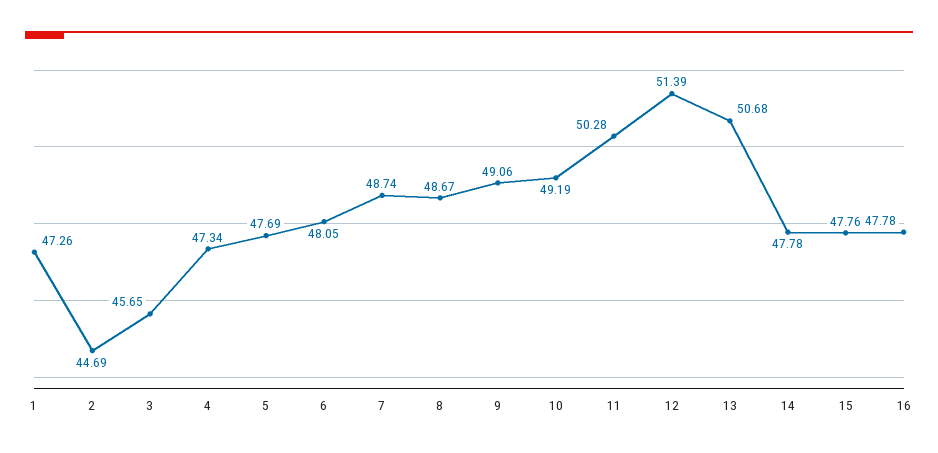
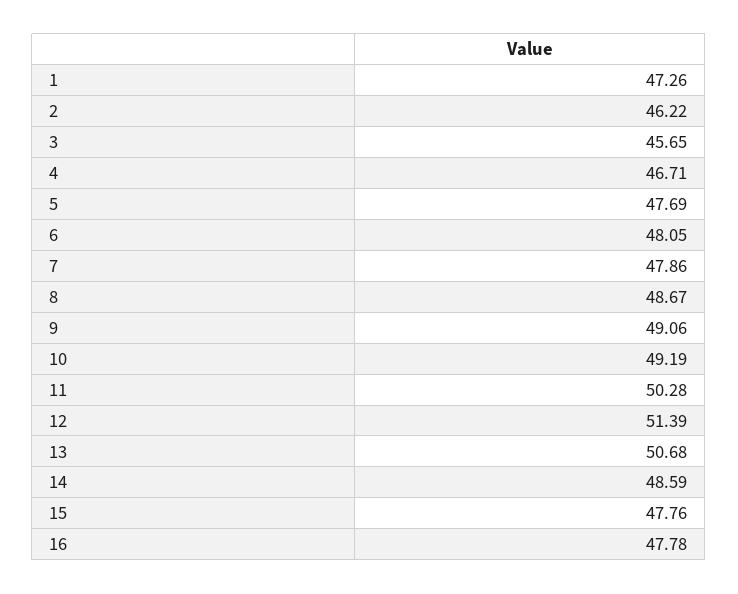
  {
    "1": 47.26,
-   "2": 44.69,
+   "2": 46.22,
    "3": 45.65,
-   "4": 47.34,
+   "4": 46.71,
    "5": 47.69,
    "6": 48.05,
-   "7": 48.74,
+   "7": 47.86,
    "8": 48.67,
    "9": 49.06,
    "10": 49.19,
    "11": 50.28,
    "12": 51.39,
    "13": 50.68,
-   "14": 47.78,
+   "14": 48.59,
    "15": 47.76,
    "16": 47.78
  }

